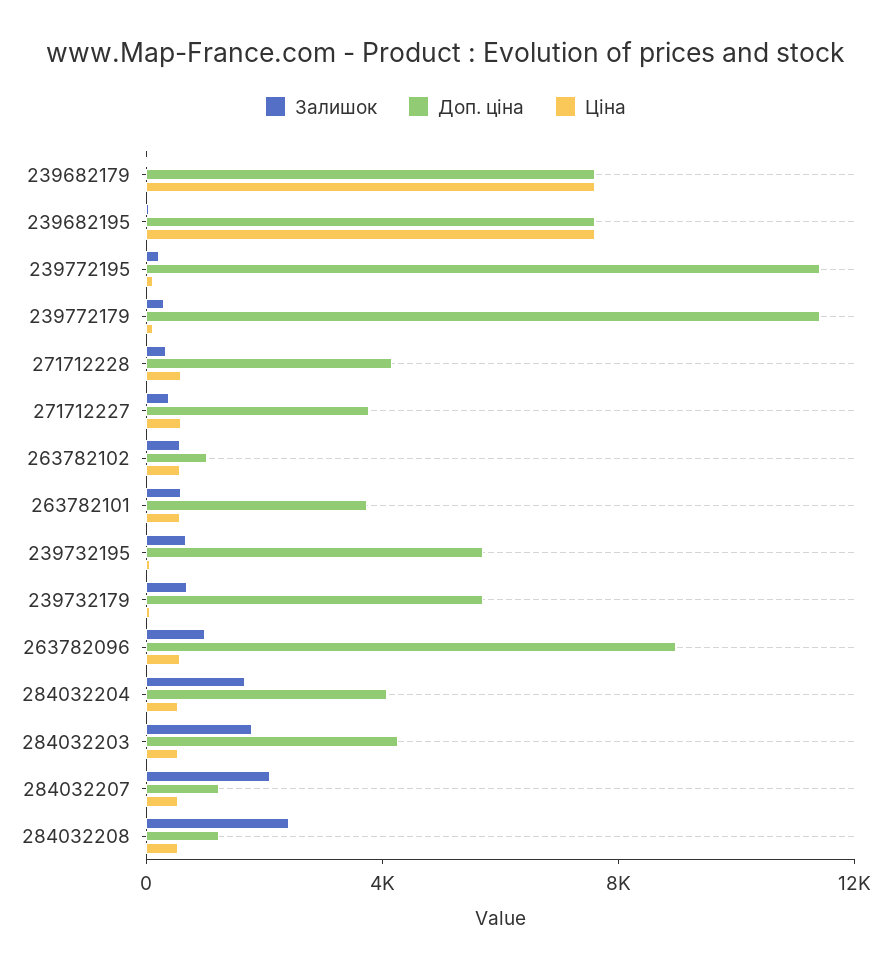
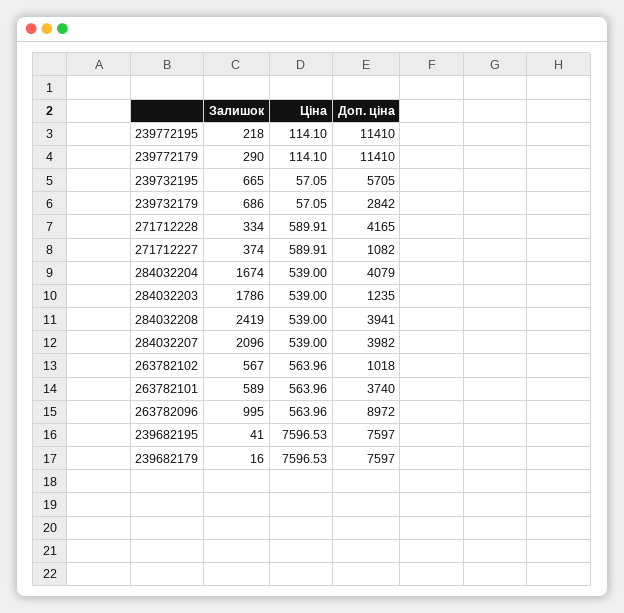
  {
    "Залишок": {
      "239682179": 16,
      "239682195": 41,
      "239772195": 218,
      "239772179": 290,
      "271712228": 334,
      "271712227": 374,
      "263782102": 567,
      "263782101": 589,
      "239732195": 665,
      "239732179": 686,
      "263782096": 995,
      "284032204": 1674,
      "284032203": 1786,
      "284032207": 2096,
      "284032208": 2419
    },
    "Доп. ціна": {
      "239682179": 7597,
      "239682195": 7597,
      "239772195": 11410,
      "239772179": 11410,
      "271712228": 4165,
-     "271712227": 4000,
+     "271712227": 1082,
      "263782102": 1018,
      "263782101": 3740,
      "239732195": 5705,
-     "239732179": 6000,
+     "239732179": 2842,
      "263782096": 8972,
      "284032204": 4079,
-     "284032203": 4000,
+     "284032203": 1235,
-     "284032207": 1000,
+     "284032207": 3982,
-     "284032208": 1000
+     "284032208": 3941
    },
    "Ціна": {
      "239682179": 7596.53,
      "239682195": 7596.53,
      "239772195": 114.1,
      "239772179": 114.1,
      "271712228": 589.91,
      "271712227": 589.91,
      "263782102": 563.96,
      "263782101": 563.96,
      "239732195": 57.05,
      "239732179": 57.05,
      "263782096": 563.96,
      "284032204": 539,
      "284032203": 539,
      "284032207": 539,
      "284032208": 539
    }
  }

